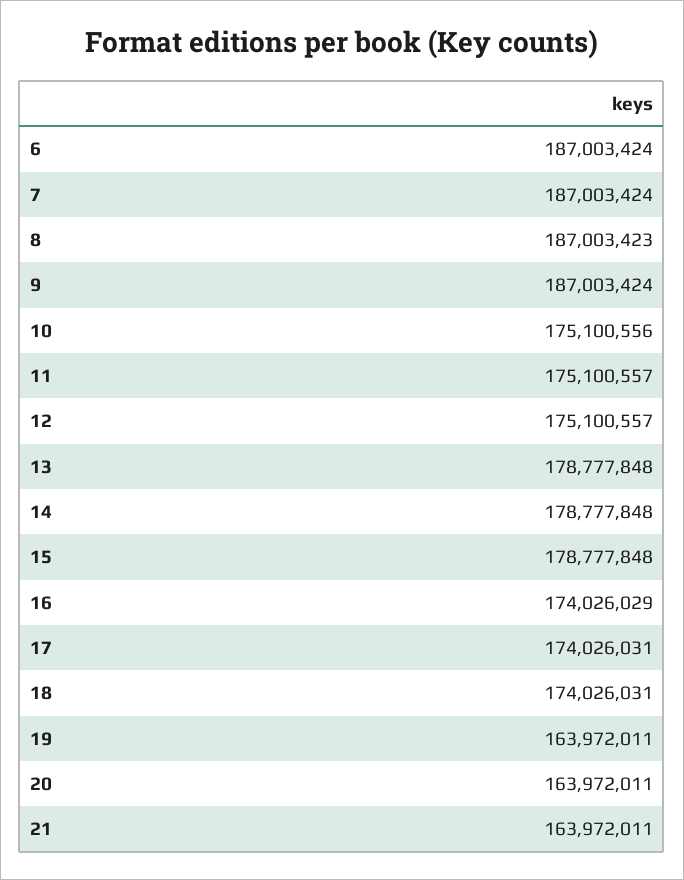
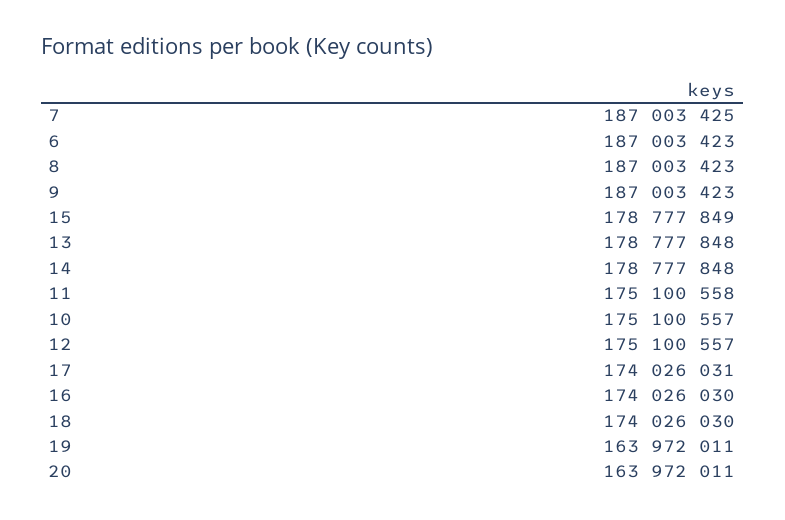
  {
-   "6": 187003424,
+   "6": 187003423,
-   "7": 187003424,
+   "7": 187003425,
    "8": 187003423,
-   "9": 187003424,
+   "9": 187003423,
-   "10": 175100556,
+   "10": 175100557,
-   "11": 175100557,
+   "11": 175100558,
    "12": 175100557,
    "13": 178777848,
    "14": 178777848,
-   "15": 178777848,
+   "15": 178777849,
-   "16": 174026029,
+   "16": 174026030,
    "17": 174026031,
-   "18": 174026031,
+   "18": 174026030,
    "19": 163972011,
-   "20": 163972011,
+   "20": 163972011
-   "21": 163972011
  }

